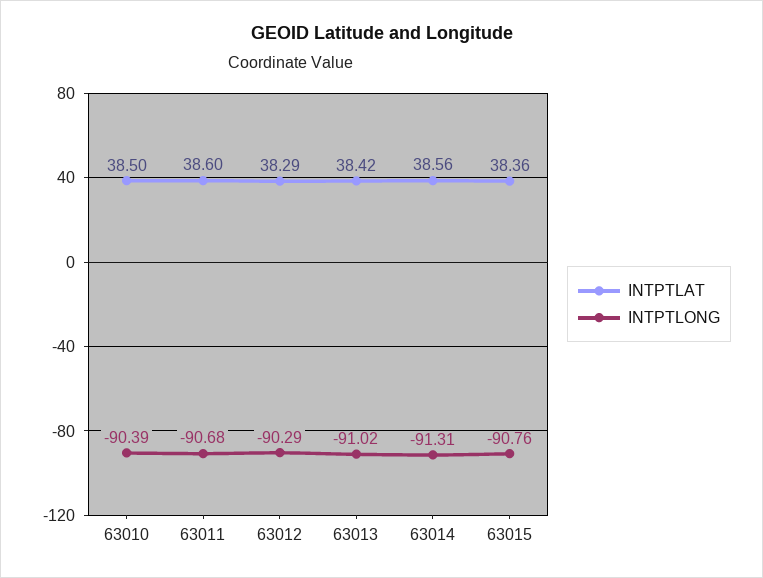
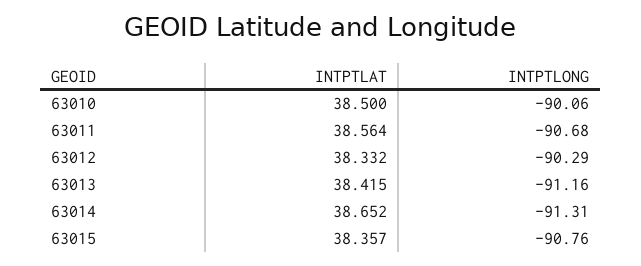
  {
    "INTPTLAT": {
      "63010": 38.5,
-     "63011": 38.6,
+     "63011": 38.564,
-     "63012": 38.29,
+     "63012": 38.332,
      "63013": 38.415,
-     "63014": 38.56,
+     "63014": 38.652,
      "63015": 38.357
    },
    "INTPTLONG": {
-     "63010": -90.39,
+     "63010": -90.06,
      "63011": -90.68,
      "63012": -90.29,
-     "63013": -91.02,
+     "63013": -91.16,
      "63014": -91.31,
      "63015": -90.76
    }
  }

